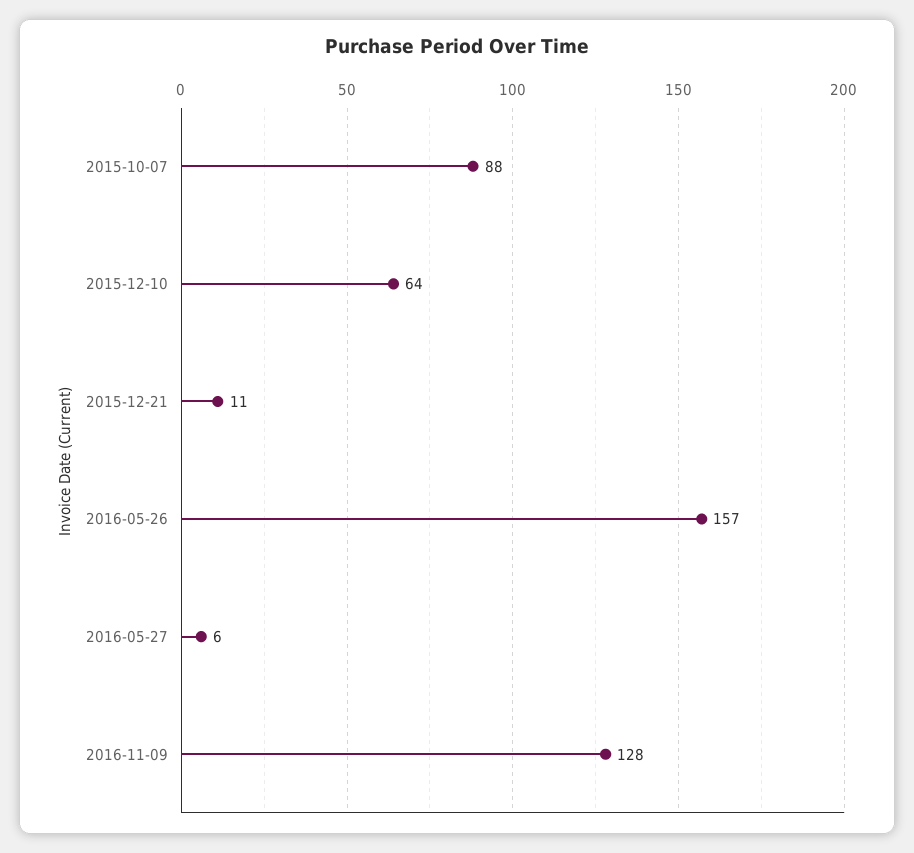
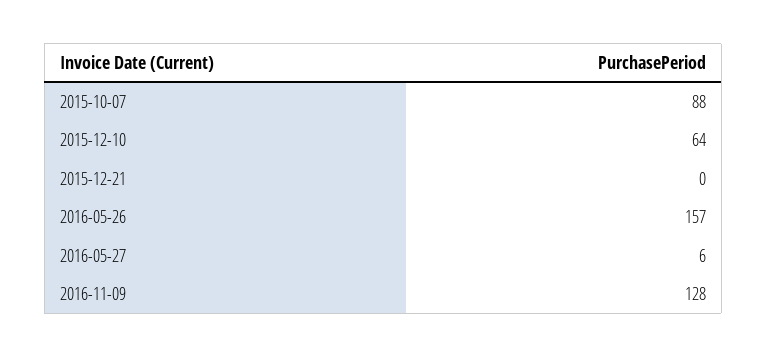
  {
    "2015-10-07": 88,
    "2015-12-10": 64,
-   "2015-12-21": 11,
+   "2015-12-21": 0,
    "2016-05-26": 157,
    "2016-05-27": 6,
    "2016-11-09": 128
  }

